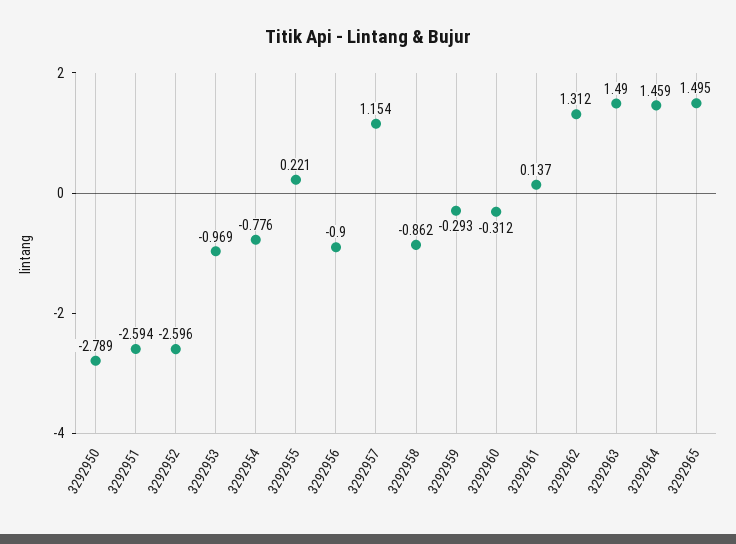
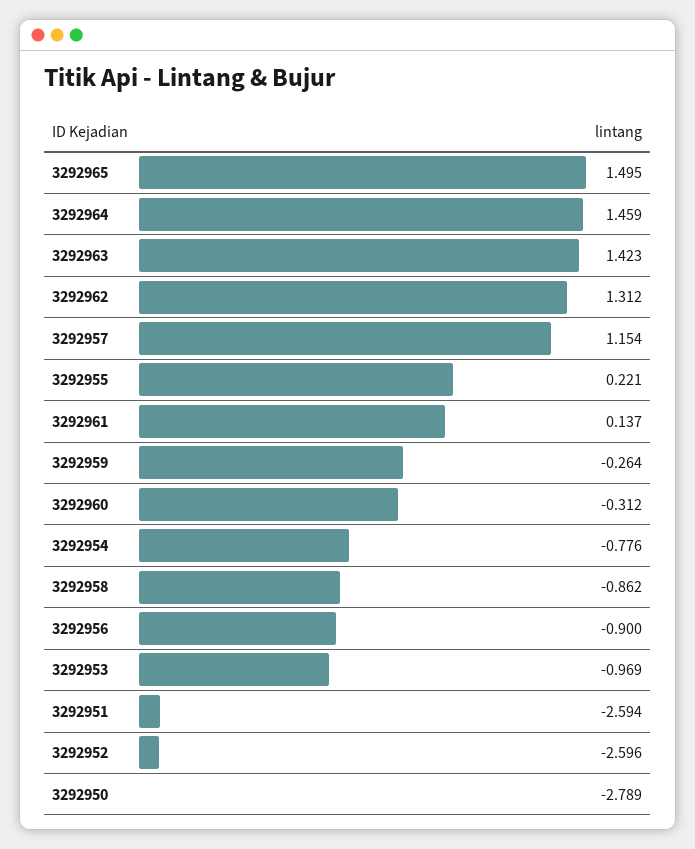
  {
    "3292950": -2.789,
    "3292951": -2.594,
    "3292952": -2.596,
    "3292953": -0.969,
    "3292954": -0.776,
    "3292955": 0.221,
    "3292956": -0.9,
    "3292957": 1.154,
    "3292958": -0.862,
-   "3292959": -0.293,
+   "3292959": -0.264,
    "3292960": -0.312,
    "3292961": 0.137,
    "3292962": 1.312,
-   "3292963": 1.49,
+   "3292963": 1.423,
    "3292964": 1.459,
    "3292965": 1.495
  }

